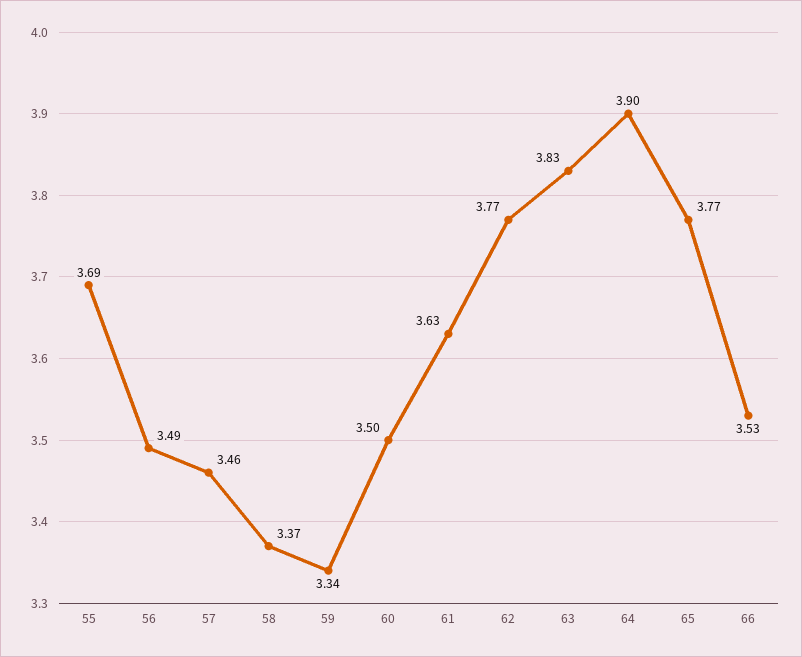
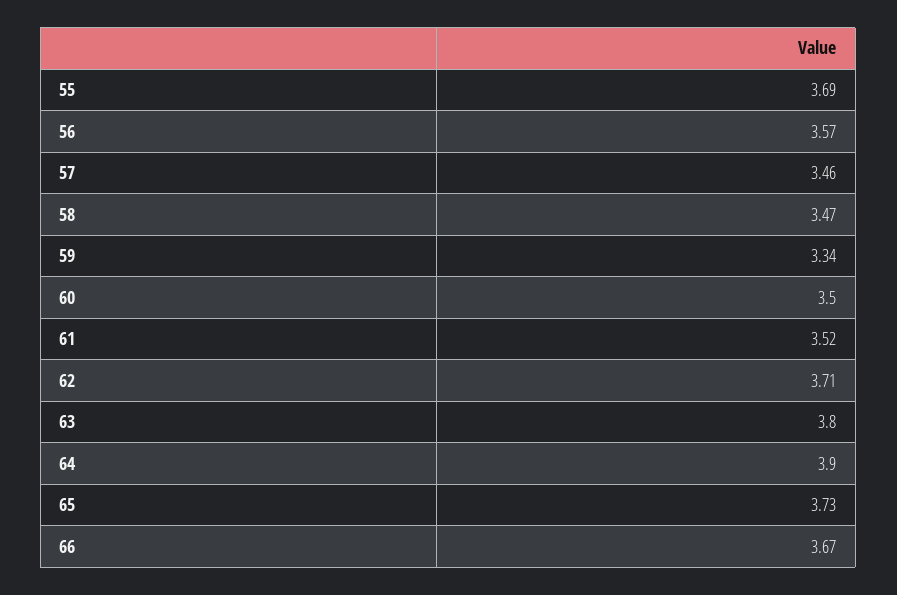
  {
    "55": 3.69,
-   "56": 3.49,
+   "56": 3.57,
    "57": 3.46,
-   "58": 3.37,
+   "58": 3.47,
    "59": 3.34,
    "60": 3.5,
-   "61": 3.63,
+   "61": 3.52,
-   "62": 3.77,
+   "62": 3.71,
-   "63": 3.83,
+   "63": 3.8,
    "64": 3.9,
-   "65": 3.77,
+   "65": 3.73,
-   "66": 3.53
+   "66": 3.67
  }

